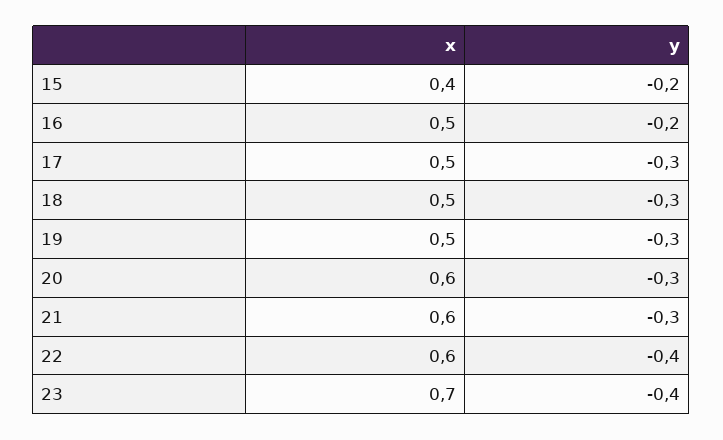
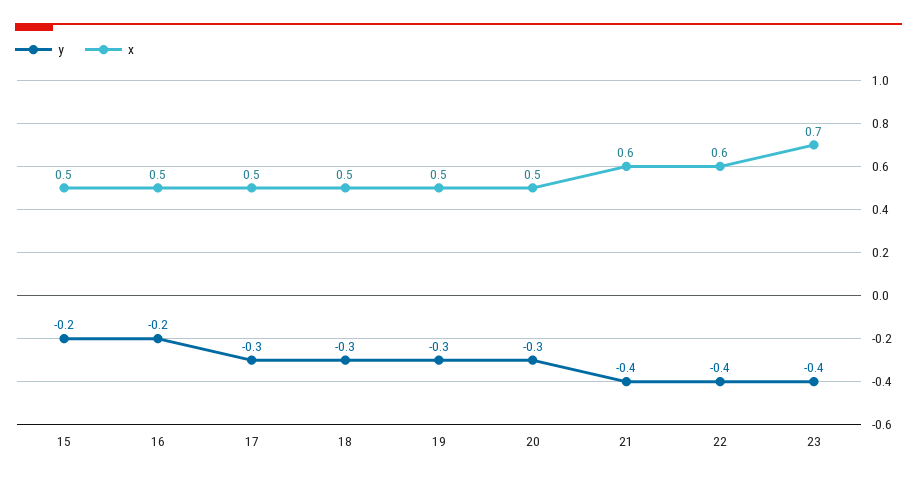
  {
    "x": {
-     "15": 0.4,
+     "15": 0.5,
      "16": 0.5,
      "17": 0.5,
      "18": 0.5,
      "19": 0.5,
-     "20": 0.6,
+     "20": 0.5,
      "21": 0.6,
      "22": 0.6,
      "23": 0.7
    },
    "y": {
      "15": -0.2,
      "16": -0.2,
      "17": -0.3,
      "18": -0.3,
      "19": -0.3,
      "20": -0.3,
-     "21": -0.3,
+     "21": -0.4,
      "22": -0.4,
      "23": -0.4
    }
  }

